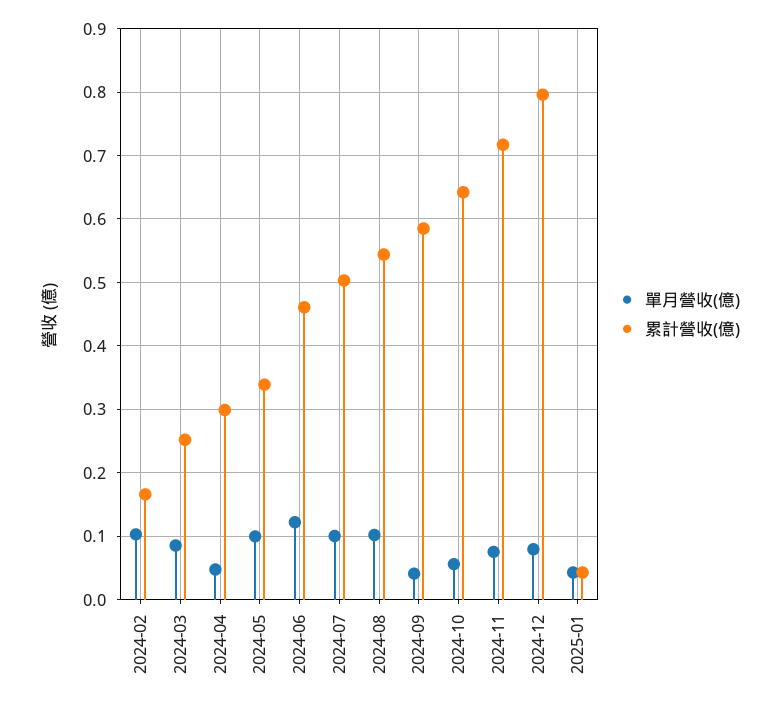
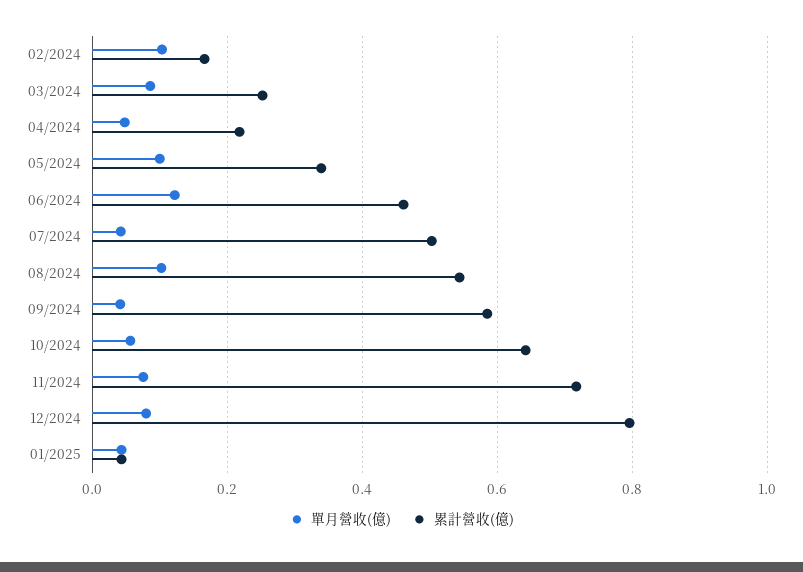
  {
    "單月營收(億)": {
      "2024-02": 0.1,
      "2024-03": 0.09,
      "2024-04": 0.05,
      "2024-05": 0.1,
      "2024-06": 0.12,
-     "2024-07": 0.1,
+     "2024-07": 0.04,
      "2024-08": 0.1,
      "2024-09": 0.04,
      "2024-10": 0.06,
      "2024-11": 0.08,
      "2024-12": 0.08,
      "2025-01": 0.04
    },
    "累計營收(億)": {
      "2024-02": 0.17,
      "2024-03": 0.25,
-     "2024-04": 0.3,
+     "2024-04": 0.22,
      "2024-05": 0.34,
      "2024-06": 0.46,
      "2024-07": 0.5,
      "2024-08": 0.54,
      "2024-09": 0.59,
      "2024-10": 0.64,
      "2024-11": 0.72,
      "2024-12": 0.8,
      "2025-01": 0.04
    }
  }

